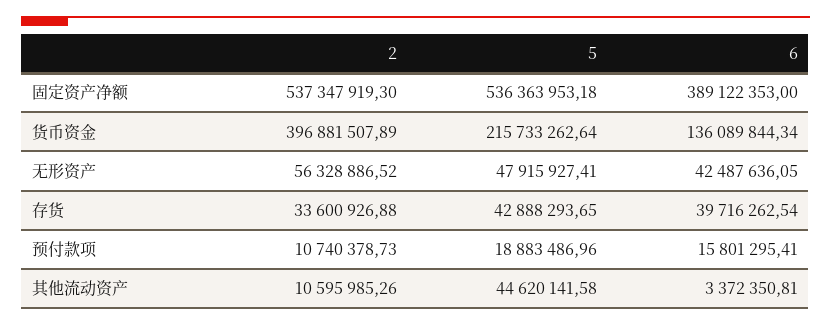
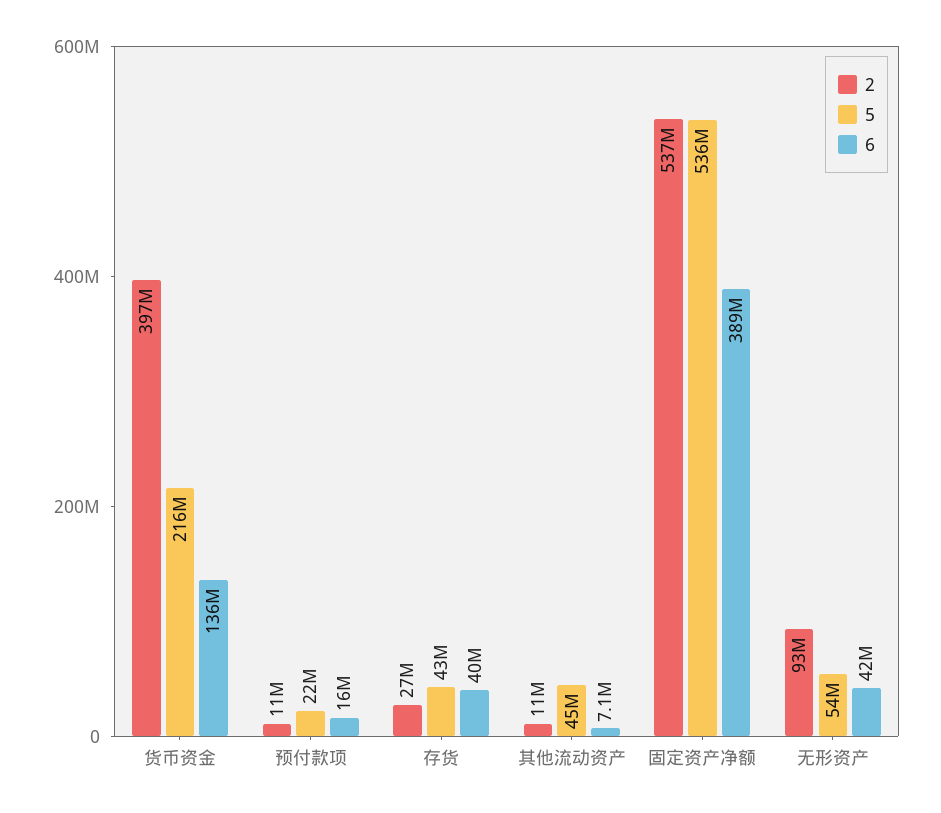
  {
    "2": {
      "固定资产净额": 537347919.3,
      "货币资金": 396881507.89,
-     "无形资产": 56328886.52,
+     "无形资产": 93000000,
-     "存货": 33600926.88,
+     "存货": 27000000,
      "预付款项": 10740378.73,
      "其他流动资产": 10595985.26
    },
    "5": {
      "固定资产净额": 536363953.18,
      "货币资金": 215733262.64,
-     "无形资产": 47915927.41,
+     "无形资产": 54000000,
      "存货": 42888293.65,
-     "预付款项": 18883486.96,
+     "预付款项": 22000000,
      "其他流动资产": 44620141.58
    },
    "6": {
      "固定资产净额": 389122353,
      "货币资金": 136089844.34,
      "无形资产": 42487636.05,
      "存货": 39716262.54,
      "预付款项": 15801295.41,
-     "其他流动资产": 3372350.81
+     "其他流动资产": 7100000
    }
  }

